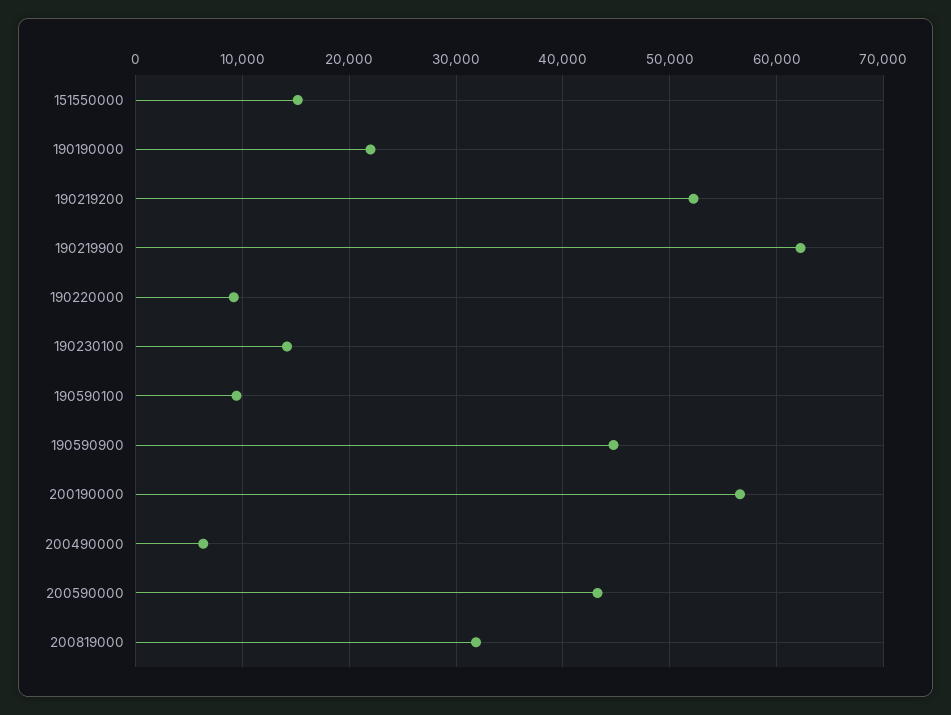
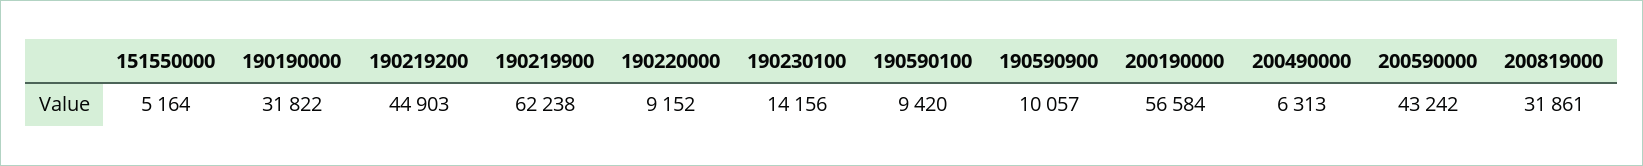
  {
-   "151550000": 15000,
+   "151550000": 5164,
-   "190190000": 22000,
+   "190190000": 31822,
-   "190219200": 52000,
+   "190219200": 44903,
    "190219900": 62238,
    "190220000": 9152,
    "190230100": 14156,
    "190590100": 9420,
-   "190590900": 45000,
+   "190590900": 10057,
    "200190000": 56584,
    "200490000": 6313,
    "200590000": 43242,
    "200819000": 31861
  }

